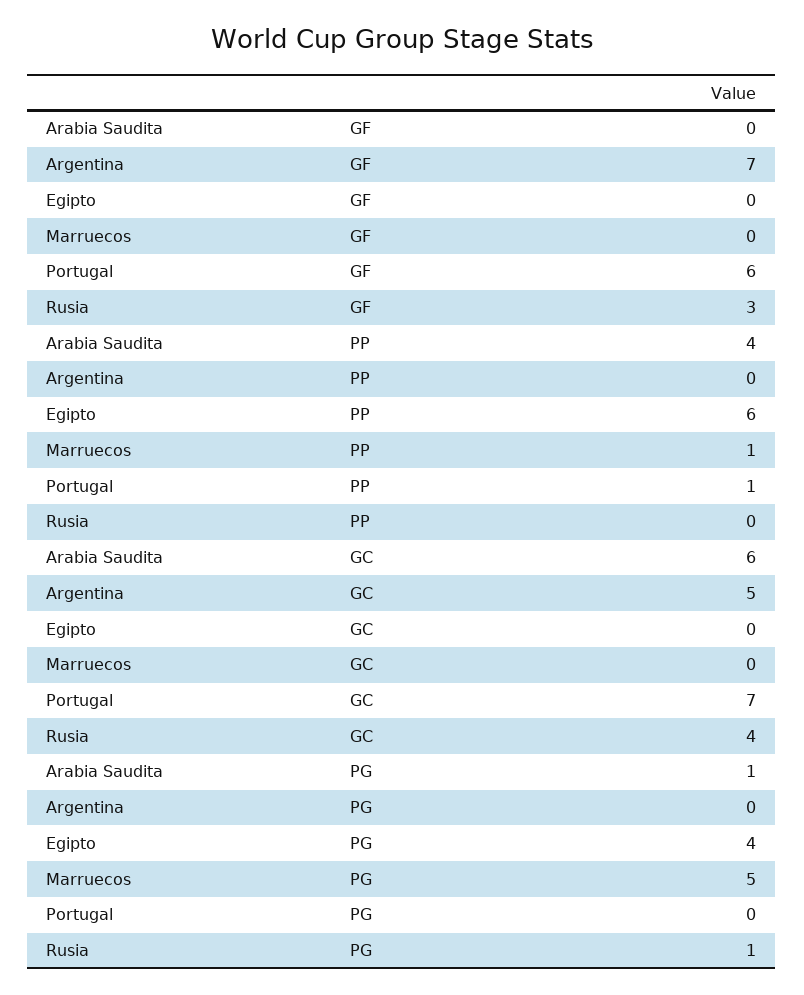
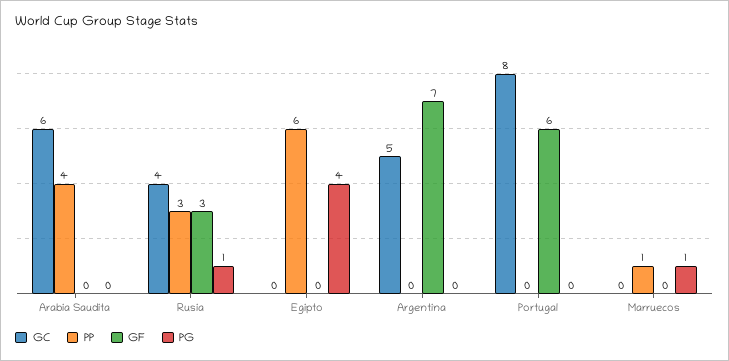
  {
    "GF": {
      "Arabia Saudita": 0,
      "Argentina": 7,
      "Egipto": 0,
      "Marruecos": 0,
      "Portugal": 6,
      "Rusia": 3
    },
    "PP": {
      "Arabia Saudita": 4,
      "Argentina": 0,
      "Egipto": 6,
      "Marruecos": 1,
-     "Portugal": 1,
+     "Portugal": 0,
-     "Rusia": 0
+     "Rusia": 3
    },
    "GC": {
      "Arabia Saudita": 6,
      "Argentina": 5,
      "Egipto": 0,
      "Marruecos": 0,
-     "Portugal": 7,
+     "Portugal": 8,
      "Rusia": 4
    },
    "PG": {
-     "Arabia Saudita": 1,
+     "Arabia Saudita": 0,
      "Argentina": 0,
      "Egipto": 4,
-     "Marruecos": 5,
+     "Marruecos": 1,
      "Portugal": 0,
      "Rusia": 1
    }
  }

